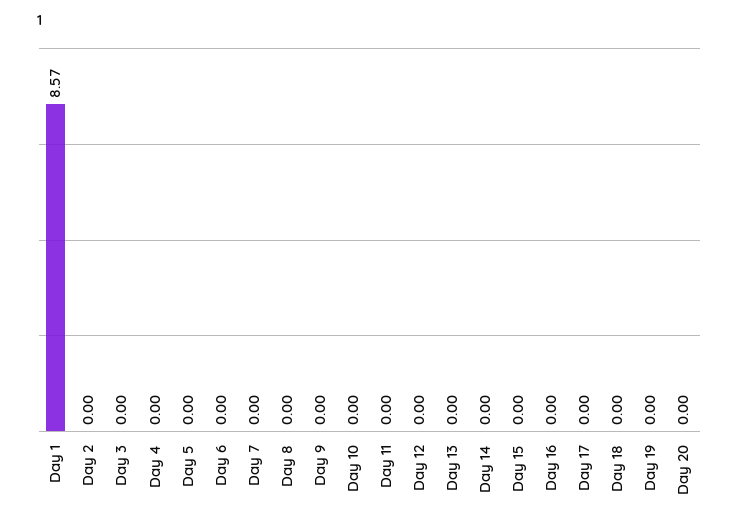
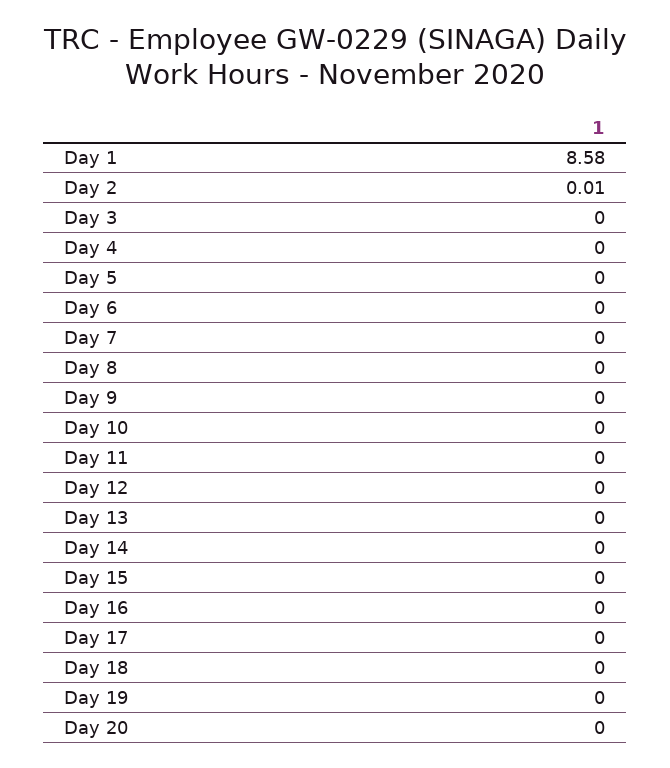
  {
-   "Day 1": 8.57,
+   "Day 1": 8.58,
-   "Day 2": 0,
+   "Day 2": 0.01,
    "Day 3": 0,
    "Day 4": 0,
    "Day 5": 0,
    "Day 6": 0,
    "Day 7": 0,
    "Day 8": 0,
    "Day 9": 0,
    "Day 10": 0,
    "Day 11": 0,
    "Day 12": 0,
    "Day 13": 0,
    "Day 14": 0,
    "Day 15": 0,
    "Day 16": 0,
    "Day 17": 0,
    "Day 18": 0,
    "Day 19": 0,
    "Day 20": 0
  }

